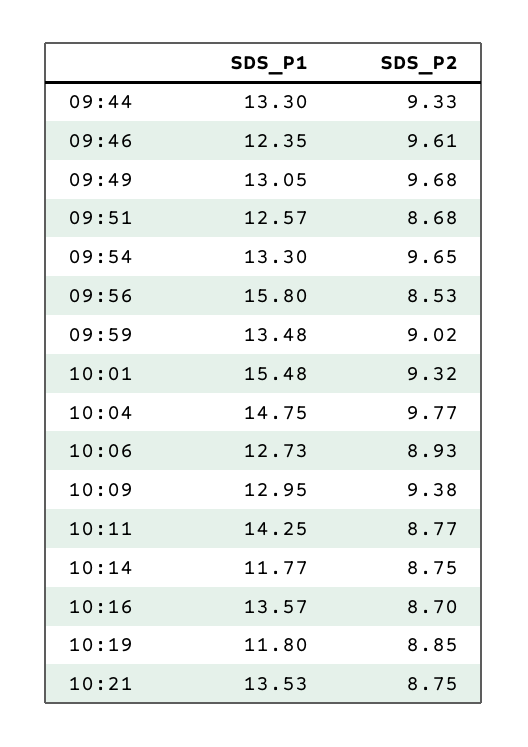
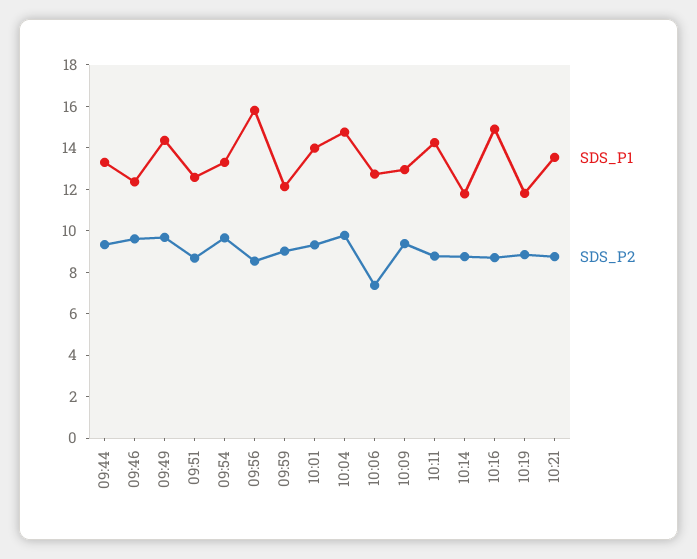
  {
    "SDS_P1": {
      "09:44": 13.3,
      "09:46": 12.35,
-     "09:49": 13.05,
+     "09:49": 14.5,
      "09:51": 12.57,
      "09:54": 13.3,
      "09:56": 15.8,
-     "09:59": 13.48,
+     "09:59": 12,
-     "10:01": 15.48,
+     "10:01": 14,
      "10:04": 14.75,
      "10:06": 12.73,
      "10:09": 12.95,
      "10:11": 14.25,
      "10:14": 11.77,
-     "10:16": 13.57,
+     "10:16": 15,
      "10:19": 11.8,
      "10:21": 13.53
    },
    "SDS_P2": {
      "09:44": 9.33,
      "09:46": 9.61,
      "09:49": 9.68,
      "09:51": 8.68,
      "09:54": 9.65,
      "09:56": 8.53,
      "09:59": 9.02,
      "10:01": 9.32,
      "10:04": 9.77,
-     "10:06": 8.93,
+     "10:06": 7.5,
      "10:09": 9.38,
      "10:11": 8.77,
      "10:14": 8.75,
      "10:16": 8.7,
      "10:19": 8.85,
      "10:21": 8.75
    }
  }

